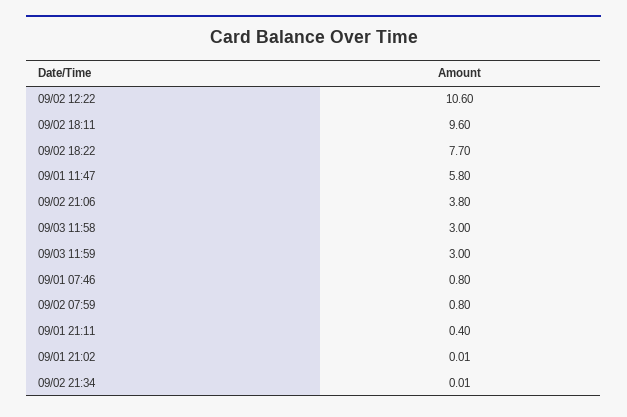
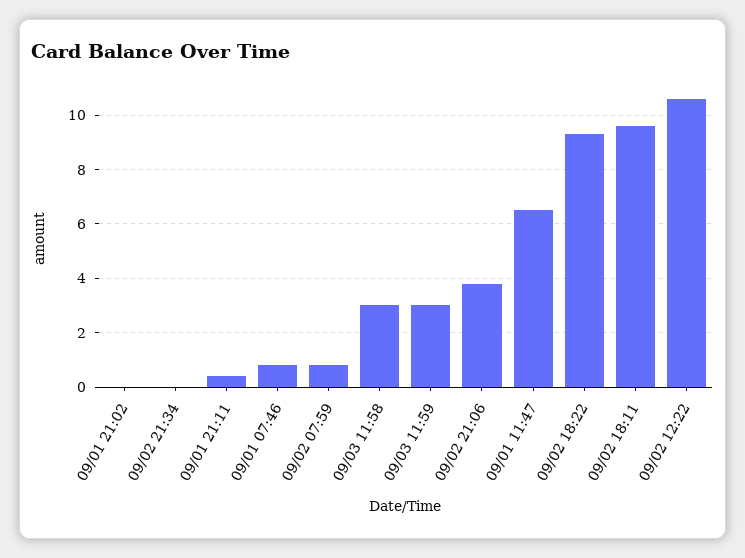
  {
    "09/02 12:22": 10.6,
    "09/02 18:11": 9.6,
-   "09/02 18:22": 7.7,
+   "09/02 18:22": 9.25,
-   "09/01 11:47": 5.8,
+   "09/01 11:47": 6.5,
    "09/02 21:06": 3.8,
    "09/03 11:58": 3,
    "09/03 11:59": 3,
    "09/01 07:46": 0.8,
    "09/02 07:59": 0.8,
    "09/01 21:11": 0.4,
    "09/01 21:02": 0.01,
    "09/02 21:34": 0.01
  }

